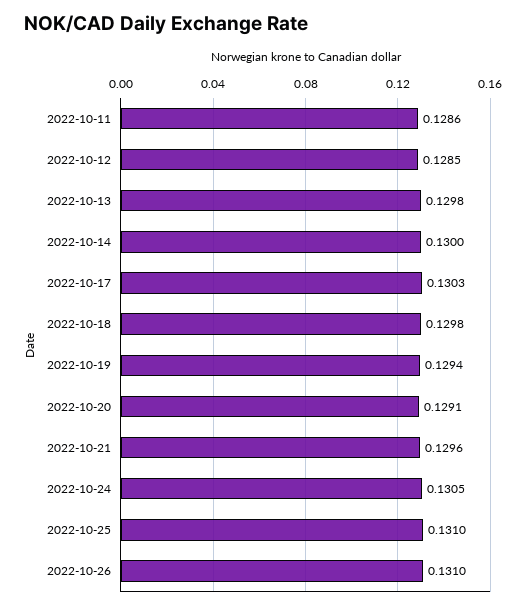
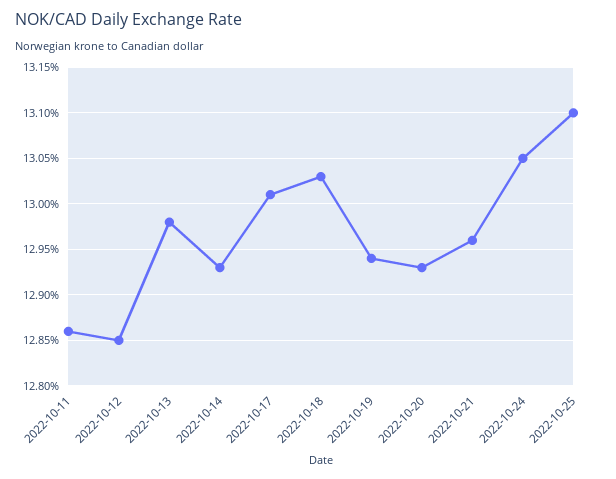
  {
    "2022-10-11": 0.1286,
    "2022-10-12": 0.1285,
    "2022-10-13": 0.1298,
-   "2022-10-14": 0.13,
+   "2022-10-14": 0.1293,
-   "2022-10-17": 0.1303,
+   "2022-10-17": 0.1301,
-   "2022-10-18": 0.1298,
+   "2022-10-18": 0.1303,
    "2022-10-19": 0.1294,
-   "2022-10-20": 0.1291,
+   "2022-10-20": 0.1293,
    "2022-10-21": 0.1296,
    "2022-10-24": 0.1305,
-   "2022-10-25": 0.131,
+   "2022-10-25": 0.131
-   "2022-10-26": 0.131
  }

